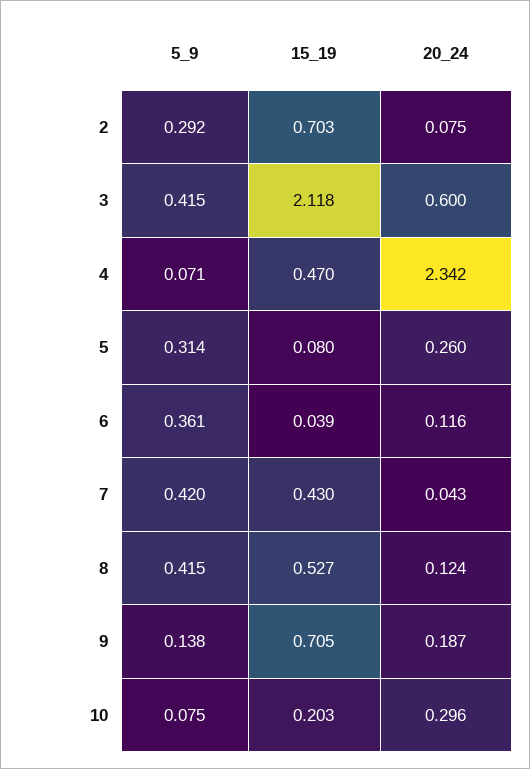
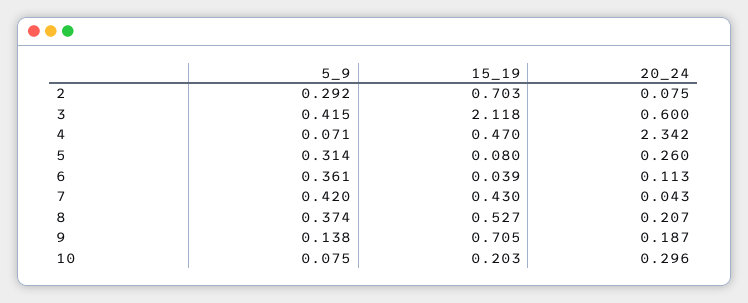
  {
    "5_9": {
      "2": 0.292,
      "3": 0.415,
      "4": 0.071,
      "5": 0.314,
      "6": 0.361,
      "7": 0.42,
-     "8": 0.415,
+     "8": 0.374,
      "9": 0.138,
      "10": 0.075
    },
    "15_19": {
      "2": 0.703,
      "3": 2.118,
      "4": 0.47,
      "5": 0.08,
      "6": 0.039,
      "7": 0.43,
      "8": 0.527,
      "9": 0.705,
      "10": 0.203
    },
    "20_24": {
      "2": 0.075,
      "3": 0.6,
      "4": 2.342,
      "5": 0.26,
-     "6": 0.116,
+     "6": 0.113,
      "7": 0.043,
-     "8": 0.124,
+     "8": 0.207,
      "9": 0.187,
      "10": 0.296
    }
  }

